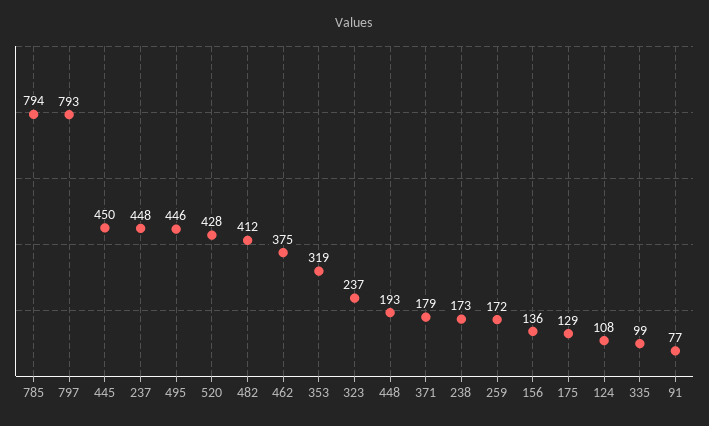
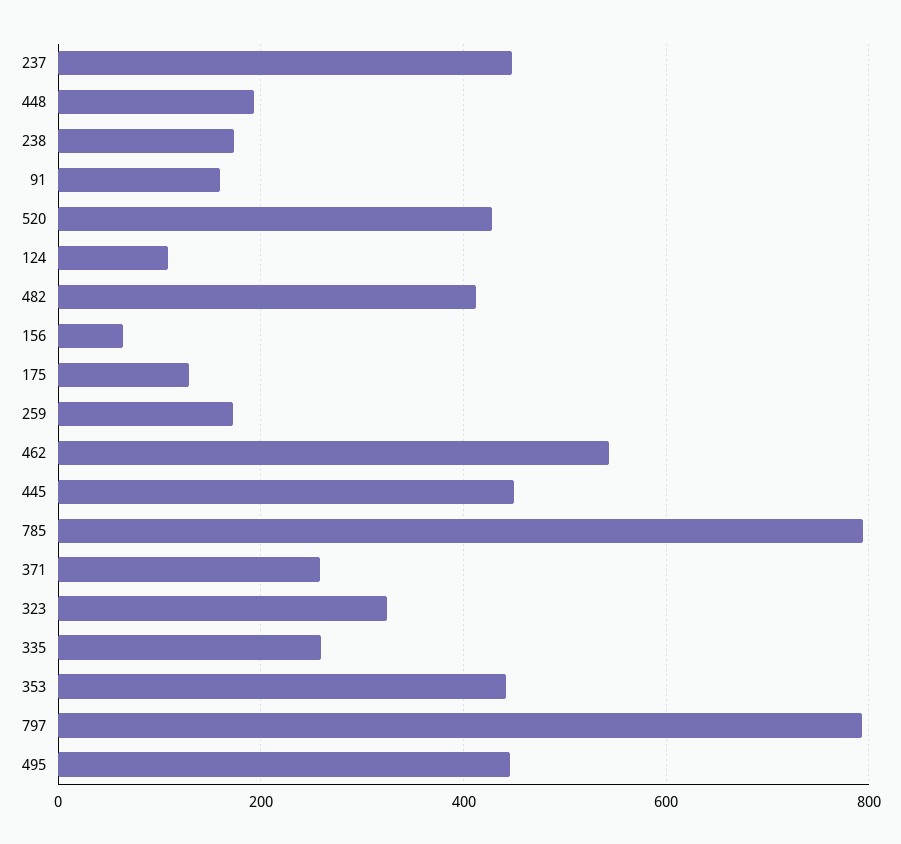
  {
    "785": 794,
    "797": 793,
    "445": 450,
    "237": 448,
    "495": 446,
    "520": 428,
    "482": 412,
-   "462": 375,
+   "462": 540,
-   "353": 319,
+   "353": 440,
-   "323": 237,
+   "323": 320,
    "448": 193,
-   "371": 179,
+   "371": 260,
    "238": 173,
    "259": 172,
-   "156": 136,
+   "156": 60,
    "175": 129,
    "124": 108,
-   "335": 99,
+   "335": 260,
-   "91": 77
+   "91": 160
  }

